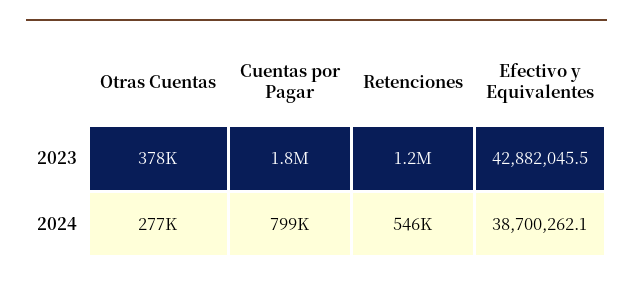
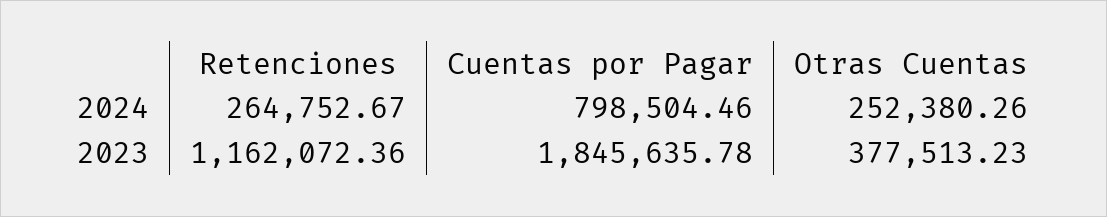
  {
    "Otras Cuentas": {
      "2023": 377513.23,
-     "2024": 277000
+     "2024": 252380.26
    },
    "Cuentas por Pagar": {
      "2023": 1845635.78,
      "2024": 798504.46
    },
    "Retenciones": {
      "2023": 1162072.36,
-     "2024": 546000
+     "2024": 264752.67
-   },
+   }
-   "Efectivo y Equivalentes": {
-     "2023": 42882045.5,
-     "2024": 38700262.1
-   }
  }

